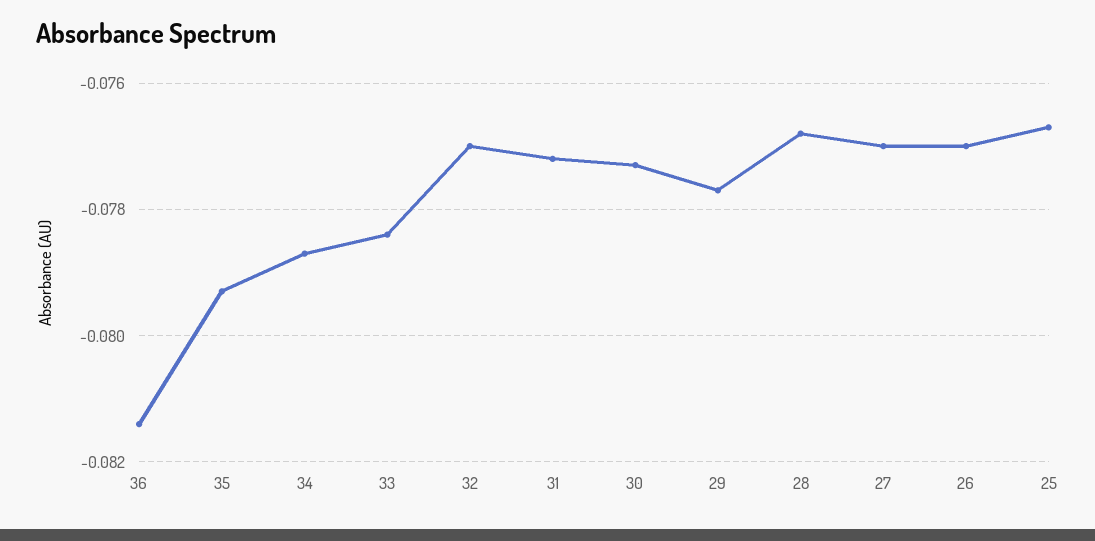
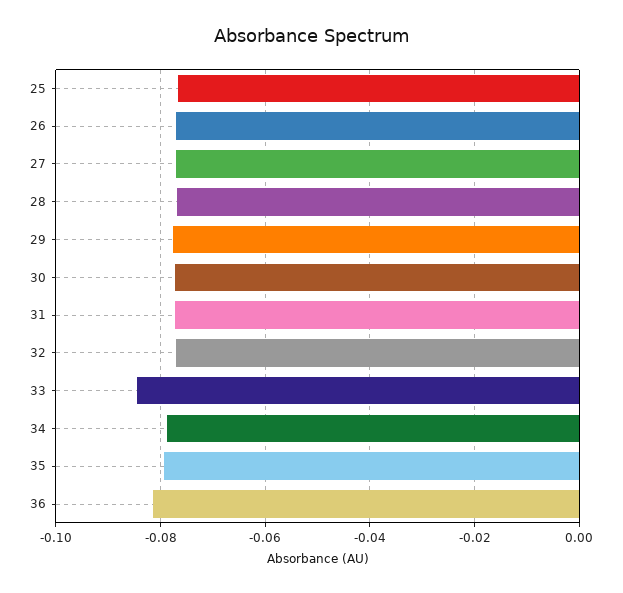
  {
    "36": -0.0815,
    "35": -0.0795,
    "34": -0.0785,
-   "33": -0.0785,
+   "33": -0.084,
    "32": -0.077,
    "31": -0.077,
    "30": -0.0775,
    "29": -0.0775,
    "28": -0.077,
    "27": -0.077,
    "26": -0.077,
    "25": -0.0765
  }

